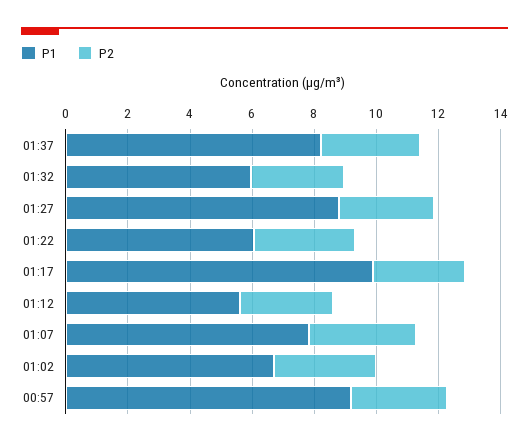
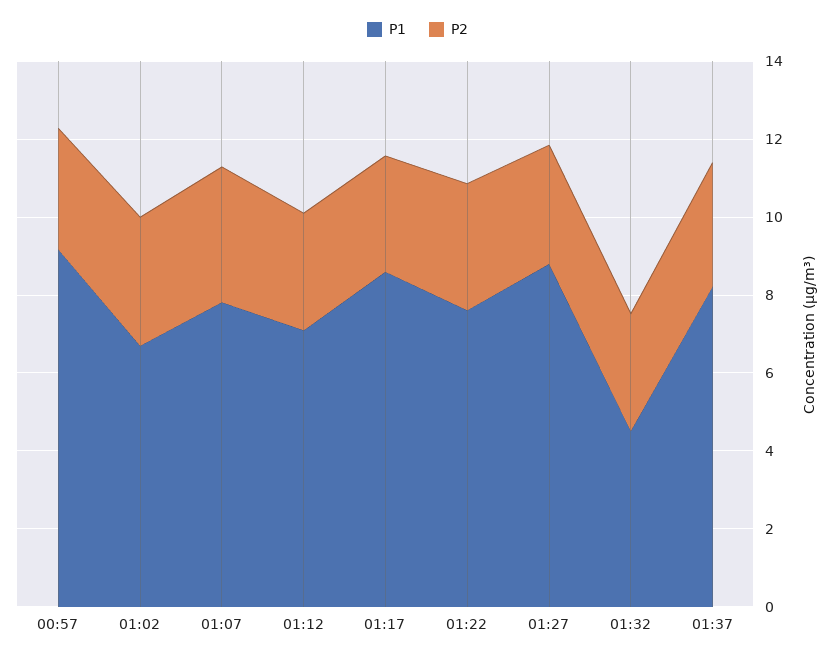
  {
    "P1": {
      "01:37": 8,
-     "01:32": 6,
+     "01:32": 4.5,
      "01:27": 9,
-     "01:22": 6,
+     "01:22": 7.5,
-     "01:17": 10,
+     "01:17": 8.5,
-     "01:12": 5.5,
+     "01:12": 7,
      "01:07": 8,
      "01:02": 6.5,
      "00:57": 9
    },
    "P2": {
      "01:37": 3,
      "01:32": 3,
      "01:27": 3,
      "01:22": 3.5,
      "01:17": 3,
      "01:12": 3,
      "01:07": 3.5,
      "01:02": 3.5,
      "00:57": 3
    }
  }

